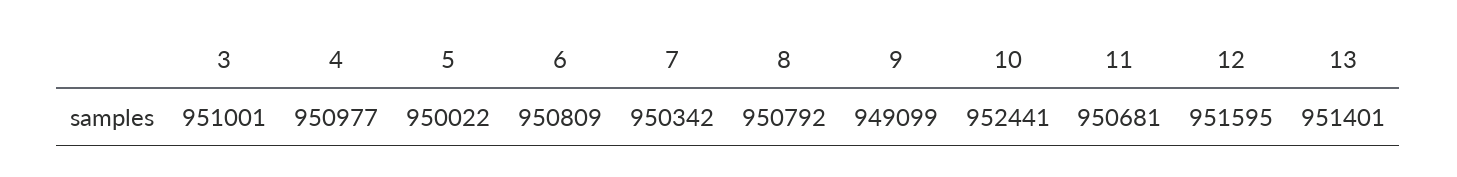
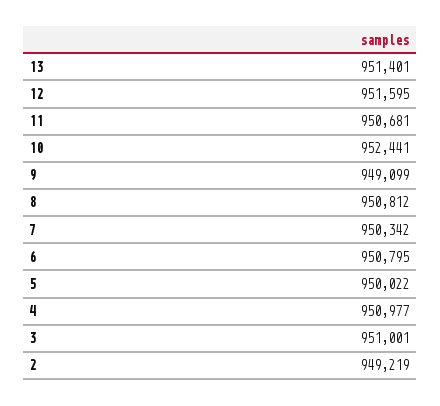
  {
    "3": 951001,
    "4": 950977,
    "5": 950022,
-   "6": 950809,
+   "6": 950795,
    "7": 950342,
-   "8": 950792,
+   "8": 950812,
    "9": 949099,
    "10": 952441,
    "11": 950681,
    "12": 951595,
-   "13": 951401
+   "13": 951401,
+   "2": 949219
  }

